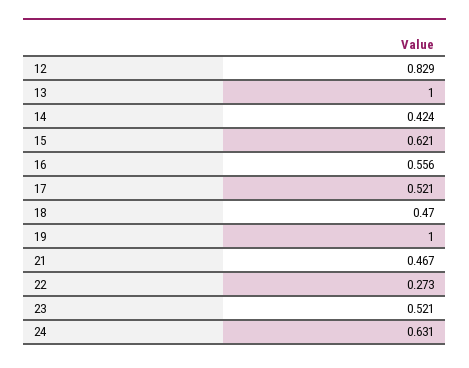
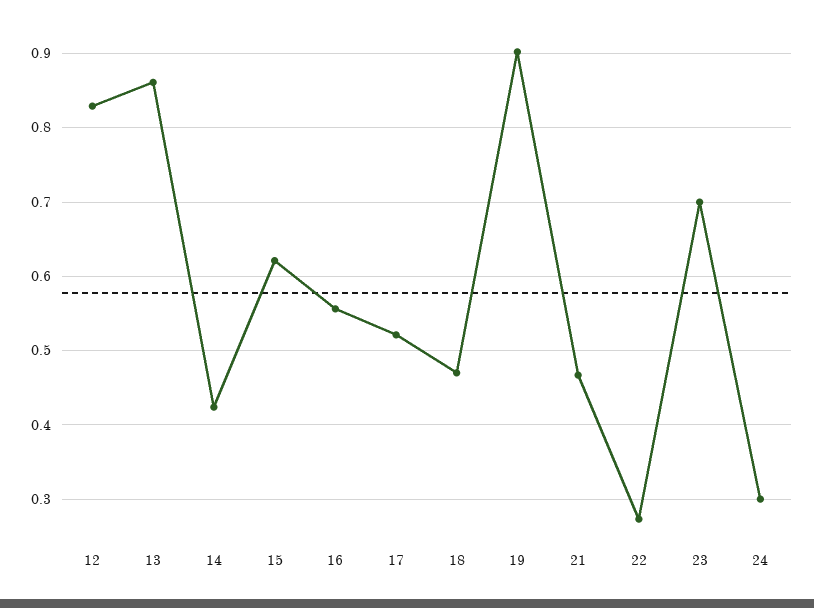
  {
    "12": 0.829,
-   "13": 1,
+   "13": 0.86,
    "14": 0.424,
    "15": 0.621,
    "16": 0.556,
    "17": 0.521,
    "18": 0.47,
-   "19": 1,
+   "19": 0.9,
    "21": 0.467,
    "22": 0.273,
-   "23": 0.521,
+   "23": 0.7,
-   "24": 0.631
+   "24": 0.3
  }

